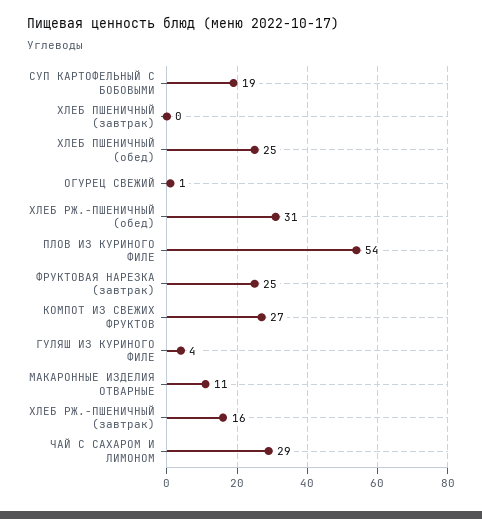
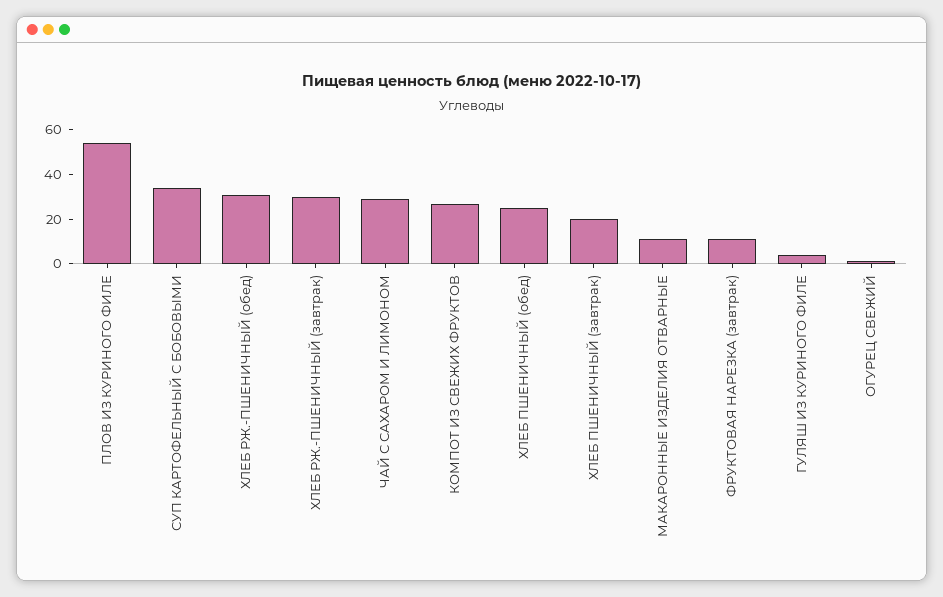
  {
-   "СУП КАРТОФЕЛЬНЫЙ С БОБОВЫМИ": 19,
+   "СУП КАРТОФЕЛЬНЫЙ С БОБОВЫМИ": 35,
-   "ХЛЕБ ПШЕНИЧНЫЙ (завтрак)": 0,
+   "ХЛЕБ ПШЕНИЧНЫЙ (завтрак)": 20,
    "ХЛЕБ ПШЕНИЧНЫЙ (обед)": 25,
    "ОГУРЕЦ СВЕЖИЙ": 1,
    "ХЛЕБ РЖ.-ПШЕНИЧНЫЙ (обед)": 31,
    "ПЛОВ ИЗ КУРИНОГО ФИЛЕ": 54,
-   "ФРУКТОВАЯ НАРЕЗКА (завтрак)": 25,
+   "ФРУКТОВАЯ НАРЕЗКА (завтрак)": 10,
    "КОМПОТ ИЗ СВЕЖИХ ФРУКТОВ": 27,
    "ГУЛЯШ ИЗ КУРИНОГО ФИЛЕ": 4,
    "МАКАРОННЫЕ ИЗДЕЛИЯ ОТВАРНЫЕ": 11,
-   "ХЛЕБ РЖ.-ПШЕНИЧНЫЙ (завтрак)": 16,
+   "ХЛЕБ РЖ.-ПШЕНИЧНЫЙ (завтрак)": 30,
    "ЧАЙ С САХАРОМ И ЛИМОНОМ": 29
  }

